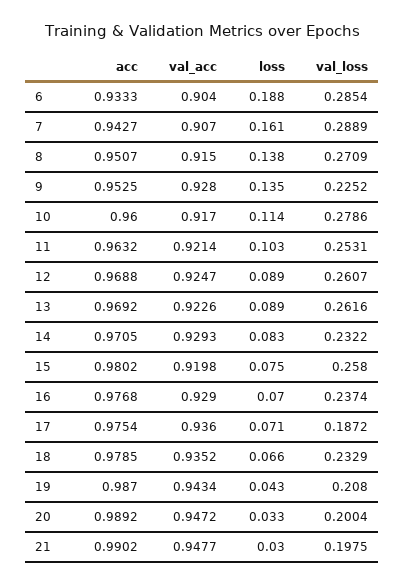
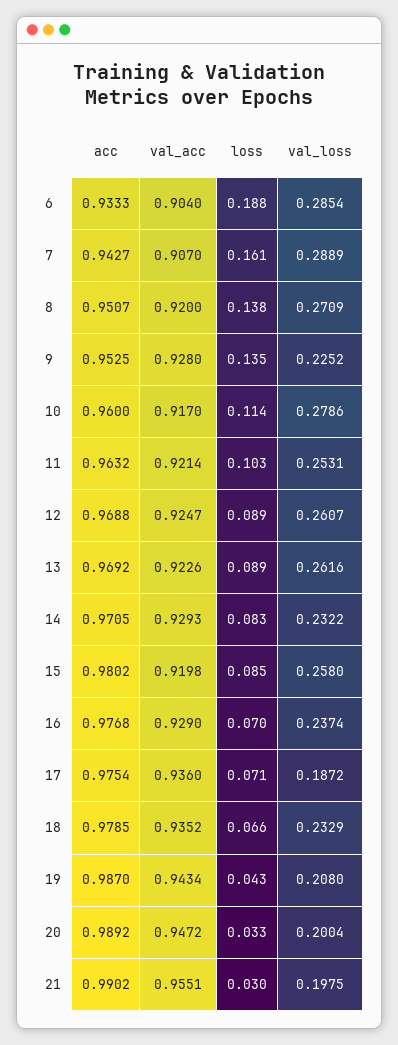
  {
    "acc": {
      "6": 0.9333,
      "7": 0.9427,
      "8": 0.9507,
      "9": 0.9525,
      "10": 0.96,
      "11": 0.9632,
      "12": 0.9688,
      "13": 0.9692,
      "14": 0.9705,
      "15": 0.9802,
      "16": 0.9768,
      "17": 0.9754,
      "18": 0.9785,
      "19": 0.987,
      "20": 0.9892,
      "21": 0.9902
    },
    "val_acc": {
      "6": 0.904,
      "7": 0.907,
-     "8": 0.915,
+     "8": 0.92,
      "9": 0.928,
      "10": 0.917,
      "11": 0.9214,
      "12": 0.9247,
      "13": 0.9226,
      "14": 0.9293,
      "15": 0.9198,
      "16": 0.929,
      "17": 0.936,
      "18": 0.9352,
      "19": 0.9434,
      "20": 0.9472,
-     "21": 0.9477
+     "21": 0.9551
    },
    "loss": {
      "6": 0.188,
      "7": 0.161,
      "8": 0.138,
      "9": 0.135,
      "10": 0.114,
      "11": 0.103,
      "12": 0.089,
      "13": 0.089,
      "14": 0.083,
-     "15": 0.075,
+     "15": 0.085,
      "16": 0.07,
      "17": 0.071,
      "18": 0.066,
      "19": 0.043,
      "20": 0.033,
      "21": 0.03
    },
    "val_loss": {
      "6": 0.2854,
      "7": 0.2889,
      "8": 0.2709,
      "9": 0.2252,
      "10": 0.2786,
      "11": 0.2531,
      "12": 0.2607,
      "13": 0.2616,
      "14": 0.2322,
      "15": 0.258,
      "16": 0.2374,
      "17": 0.1872,
      "18": 0.2329,
      "19": 0.208,
      "20": 0.2004,
      "21": 0.1975
    }
  }

